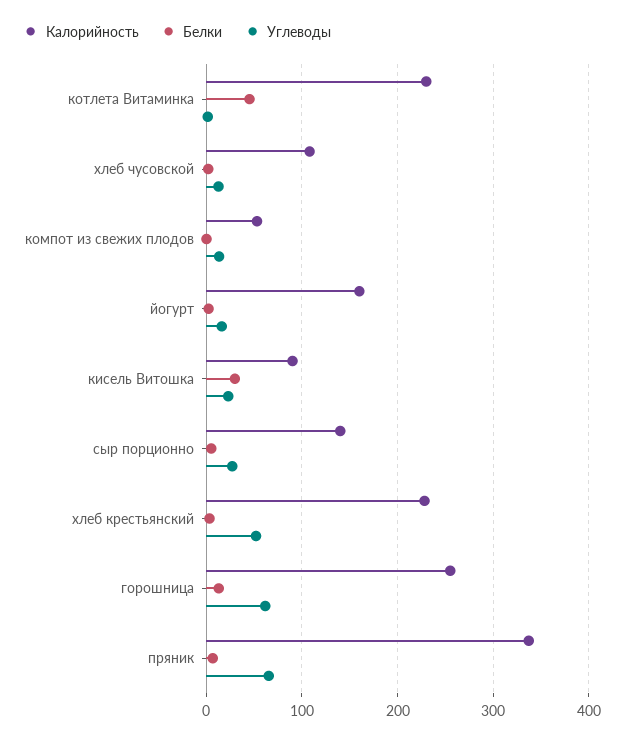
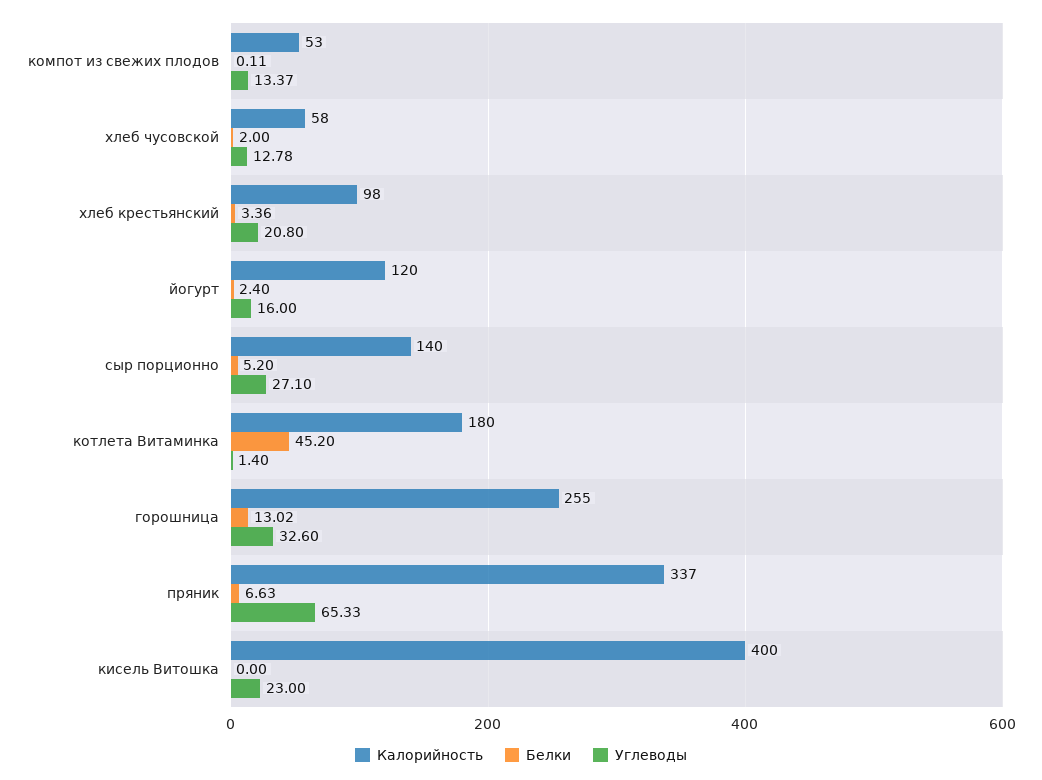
  {
    "Калорийность": {
-     "котлета Витаминка": 230,
+     "котлета Витаминка": 180,
-     "хлеб чусовской": 110,
+     "хлеб чусовской": 58,
      "компот из свежих плодов": 53,
-     "йогурт": 160,
+     "йогурт": 120,
-     "кисель Витошка": 90,
+     "кисель Витошка": 400,
      "сыр порционно": 140,
-     "хлеб крестьянский": 230,
+     "хлеб крестьянский": 98,
      "горошница": 255,
      "пряник": 337
    },
    "Белки": {
      "котлета Витаминка": 45.2,
      "хлеб чусовской": 2,
      "компот из свежих плодов": 0.11,
      "йогурт": 2.4,
-     "кисель Витошка": 30,
+     "кисель Витошка": 0,
      "сыр порционно": 5.2,
      "хлеб крестьянский": 3.36,
      "горошница": 13.02,
      "пряник": 6.63
    },
    "Углеводы": {
      "котлета Витаминка": 1.4,
      "хлеб чусовской": 12.78,
      "компот из свежих плодов": 13.37,
      "йогурт": 16,
      "кисель Витошка": 23,
      "сыр порционно": 27.1,
-     "хлеб крестьянский": 50,
+     "хлеб крестьянский": 20.8,
-     "горошница": 60,
+     "горошница": 32.6,
      "пряник": 65.33
    }
  }

